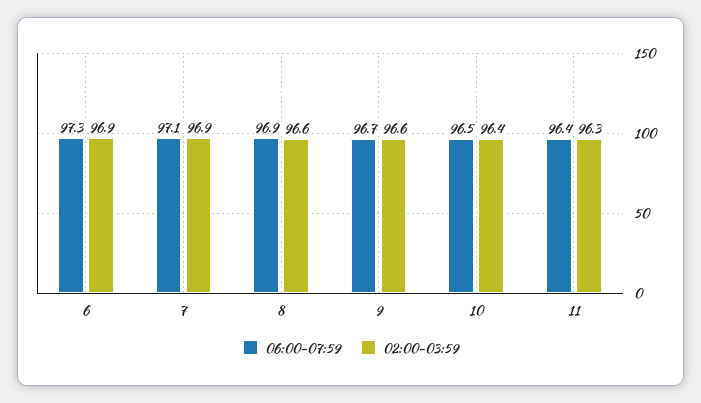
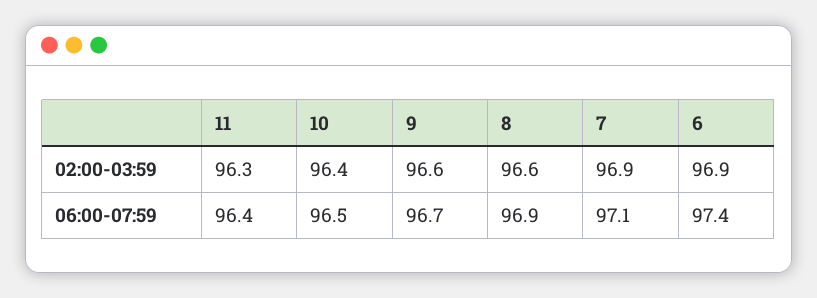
  {
    "06:00-07:59": {
-     "6": 97.3,
+     "6": 97.4,
      "7": 97.1,
      "8": 96.9,
      "9": 96.7,
      "10": 96.5,
      "11": 96.4
    },
    "02:00-03:59": {
      "6": 96.9,
      "7": 96.9,
      "8": 96.6,
      "9": 96.6,
      "10": 96.4,
      "11": 96.3
    }
  }

